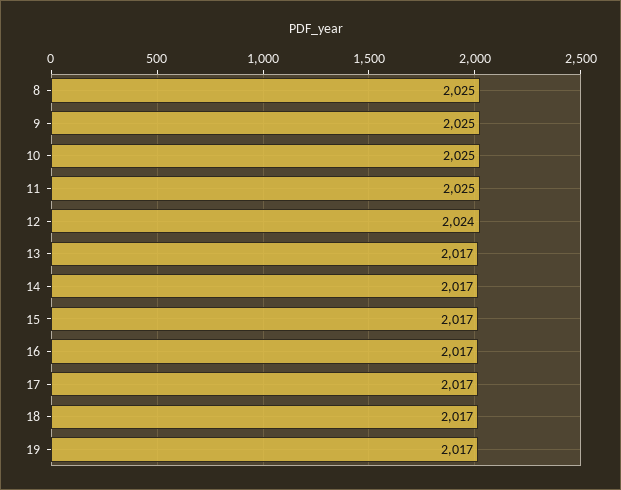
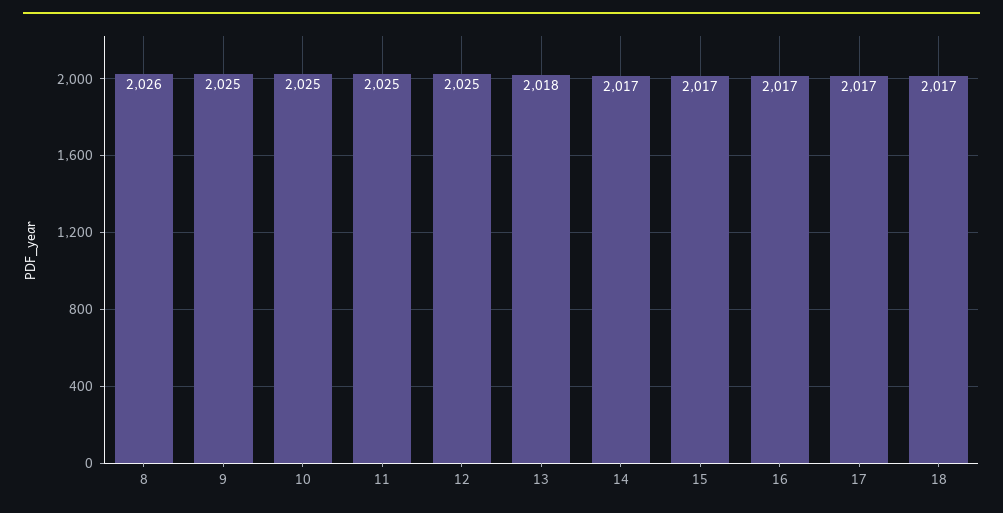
  {
-   "8": 2025,
+   "8": 2026,
    "9": 2025,
    "10": 2025,
    "11": 2025,
-   "12": 2024,
+   "12": 2025,
-   "13": 2017,
+   "13": 2018,
    "14": 2017,
    "15": 2017,
    "16": 2017,
    "17": 2017,
-   "18": 2017,
+   "18": 2017
-   "19": 2017
  }

